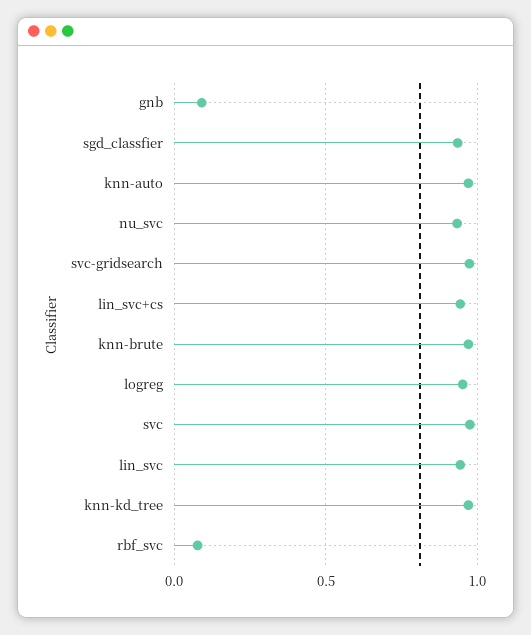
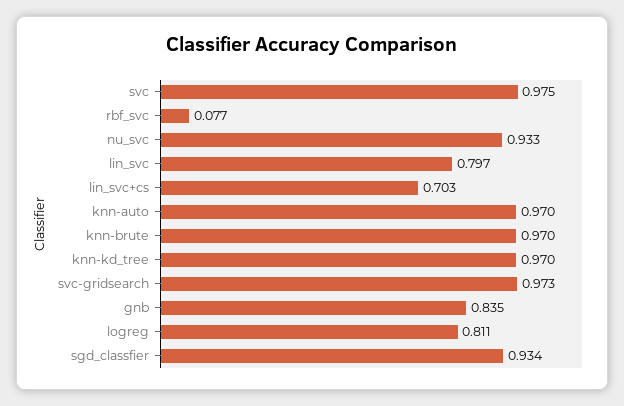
  {
-   "gnb": 0.1,
+   "gnb": 0.835,
    "sgd_classfier": 0.934,
    "knn-auto": 0.97,
    "nu_svc": 0.933,
    "svc-gridsearch": 0.973,
-   "lin_svc+cs": 0.95,
+   "lin_svc+cs": 0.703,
    "knn-brute": 0.97,
-   "logreg": 0.95,
+   "logreg": 0.811,
    "svc": 0.975,
-   "lin_svc": 0.95,
+   "lin_svc": 0.797,
    "knn-kd_tree": 0.97,
    "rbf_svc": 0.077
  }

